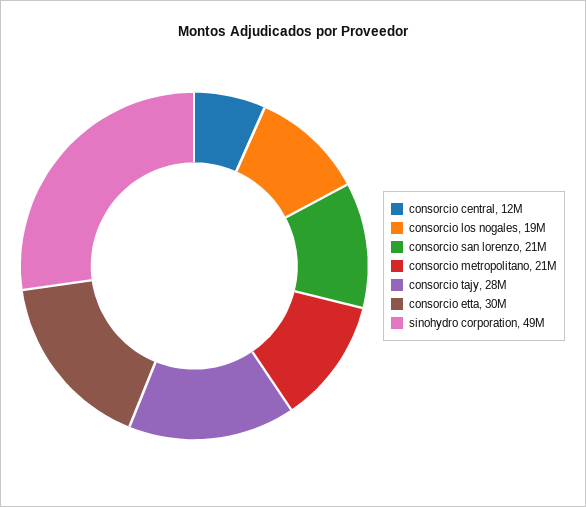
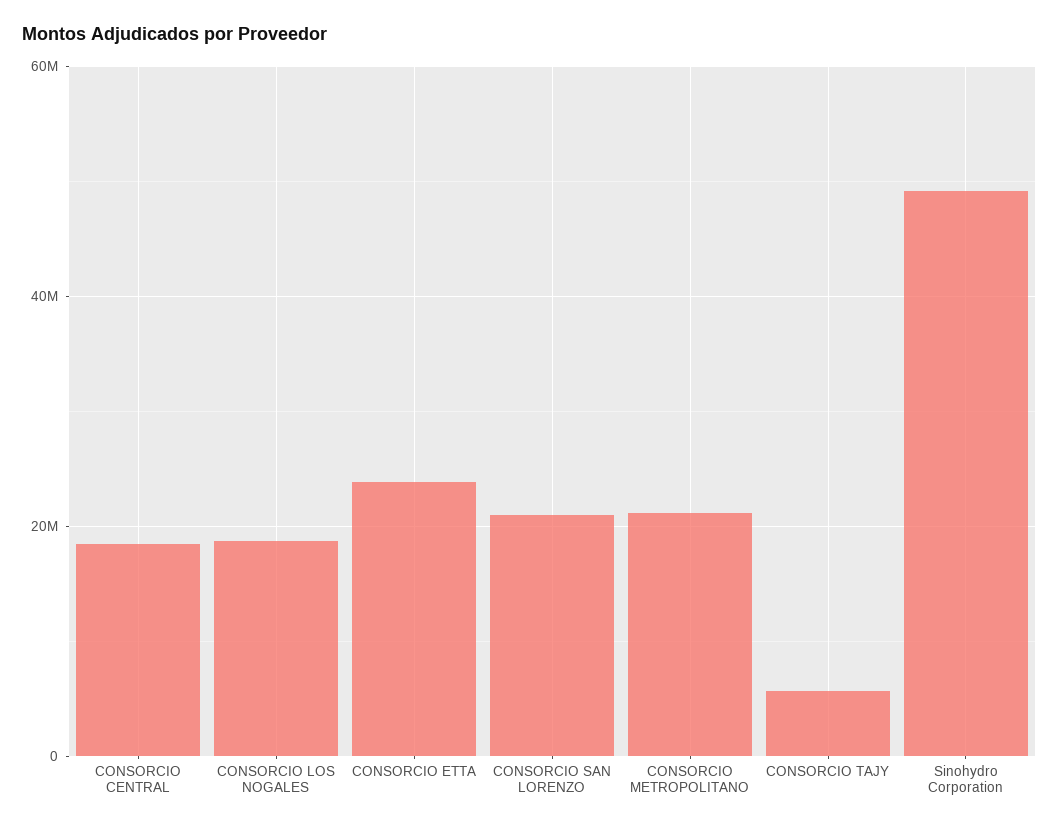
  {
-   "consorcio central": 12000000,
+   "consorcio central": 18000000,
    "consorcio los nogales": 19000000,
    "consorcio san lorenzo": 21000000,
    "consorcio metropolitano": 21000000,
-   "consorcio tajy": 28000000,
+   "consorcio tajy": 6000000,
-   "consorcio etta": 30000000,
+   "consorcio etta": 24000000,
    "sinohydro corporation": 49000000
  }

